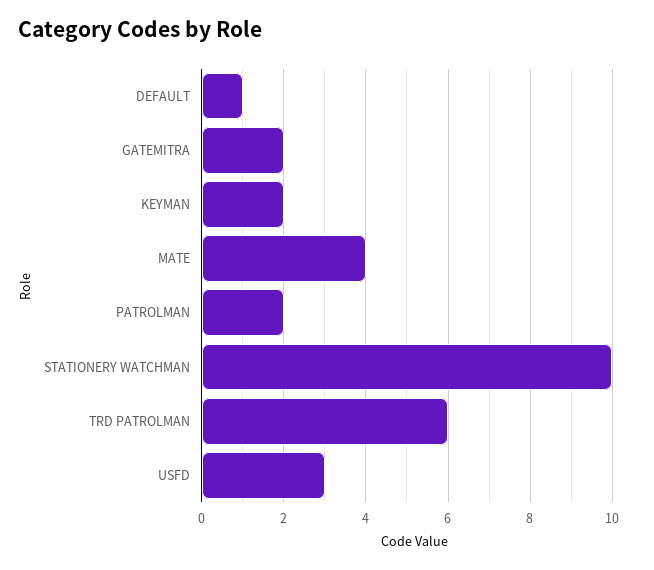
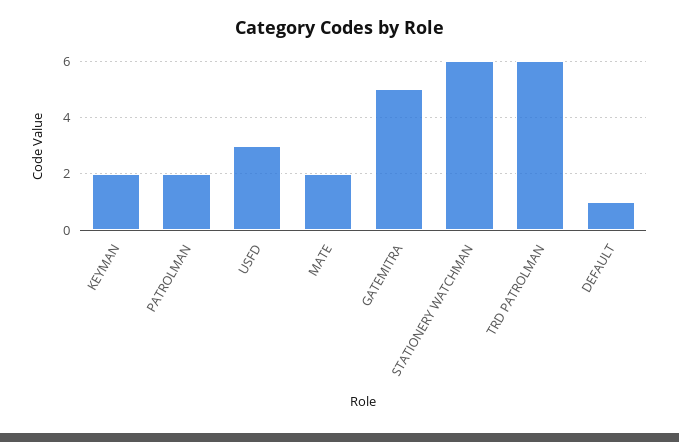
  {
    "DEFAULT": 1,
-   "GATEMITRA": 2,
+   "GATEMITRA": 5,
    "KEYMAN": 2,
-   "MATE": 4,
+   "MATE": 2,
    "PATROLMAN": 2,
-   "STATIONERY WATCHMAN": 10,
+   "STATIONERY WATCHMAN": 6,
    "TRD PATROLMAN": 6,
    "USFD": 3
  }

